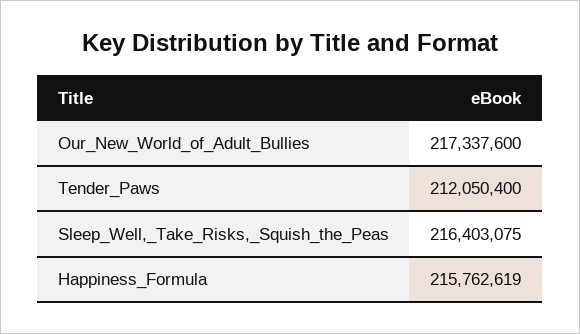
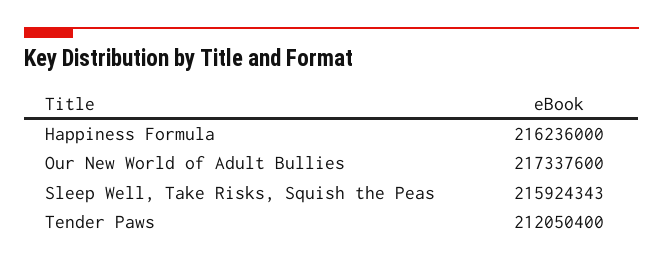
  {
    "Our_New_World_of_Adult_Bullies": 217337600,
    "Tender_Paws": 212050400,
-   "Sleep_Well,_Take_Risks,_Squish_the_Peas": 216403075,
+   "Sleep_Well,_Take_Risks,_Squish_the_Peas": 215924343,
-   "Happiness_Formula": 215762619
+   "Happiness_Formula": 216236000
  }

